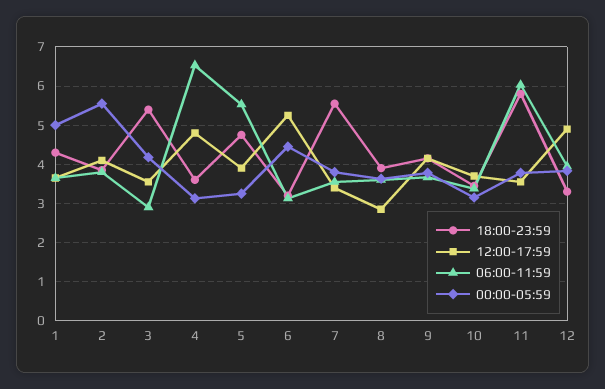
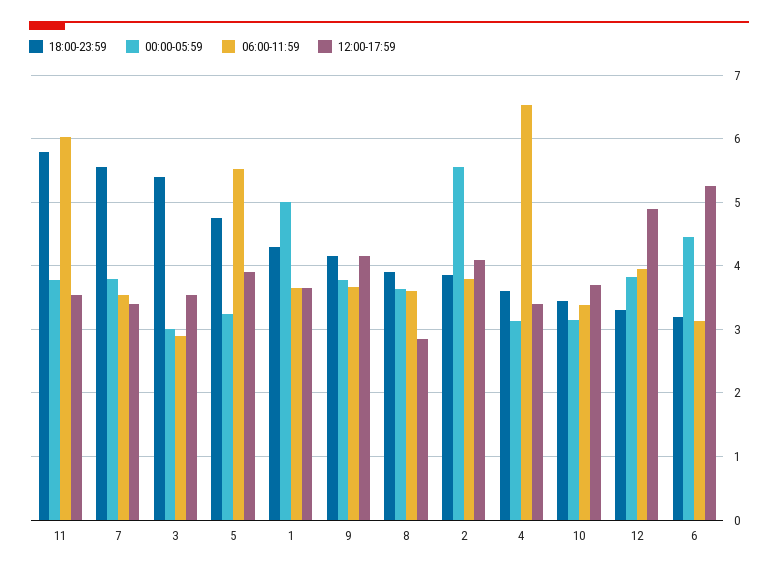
  {
    "18:00-23:59": {
      "1": 4.3,
      "2": 3.9,
      "3": 5.4,
      "4": 3.6,
      "5": 4.8,
      "6": 3.2,
      "7": 5.6,
      "8": 3.9,
      "9": 4.2,
      "10": 3.5,
      "11": 5.8,
      "12": 3.3
    },
    "12:00-17:59": {
      "1": 3.7,
      "2": 4.1,
      "3": 3.6,
-     "4": 4.8,
+     "4": 3.4,
      "5": 3.9,
      "6": 5.3,
      "7": 3.4,
      "8": 2.9,
      "9": 4.2,
      "10": 3.7,
      "11": 3.6,
      "12": 4.9
    },
    "06:00-11:59": {
      "1": 3.7,
      "2": 3.8,
      "3": 2.9,
      "4": 6.5,
      "5": 5.5,
      "6": 3.1,
      "7": 3.6,
      "8": 3.6,
      "9": 3.7,
      "10": 3.4,
      "11": 6,
      "12": 4
    },
    "00:00-05:59": {
      "1": 5,
      "2": 5.6,
-     "3": 4.2,
+     "3": 3,
      "4": 3.1,
      "5": 3.3,
      "6": 4.5,
      "7": 3.8,
      "8": 3.6,
      "9": 3.8,
      "10": 3.2,
      "11": 3.8,
      "12": 3.8
    }
  }

